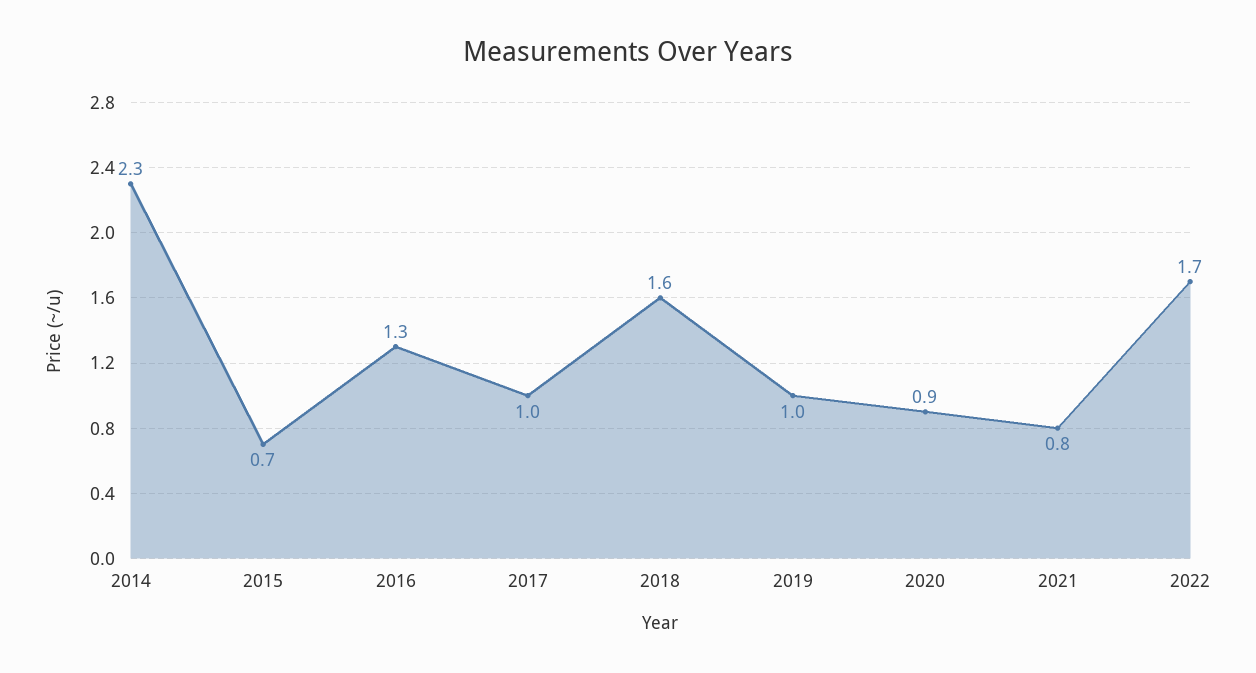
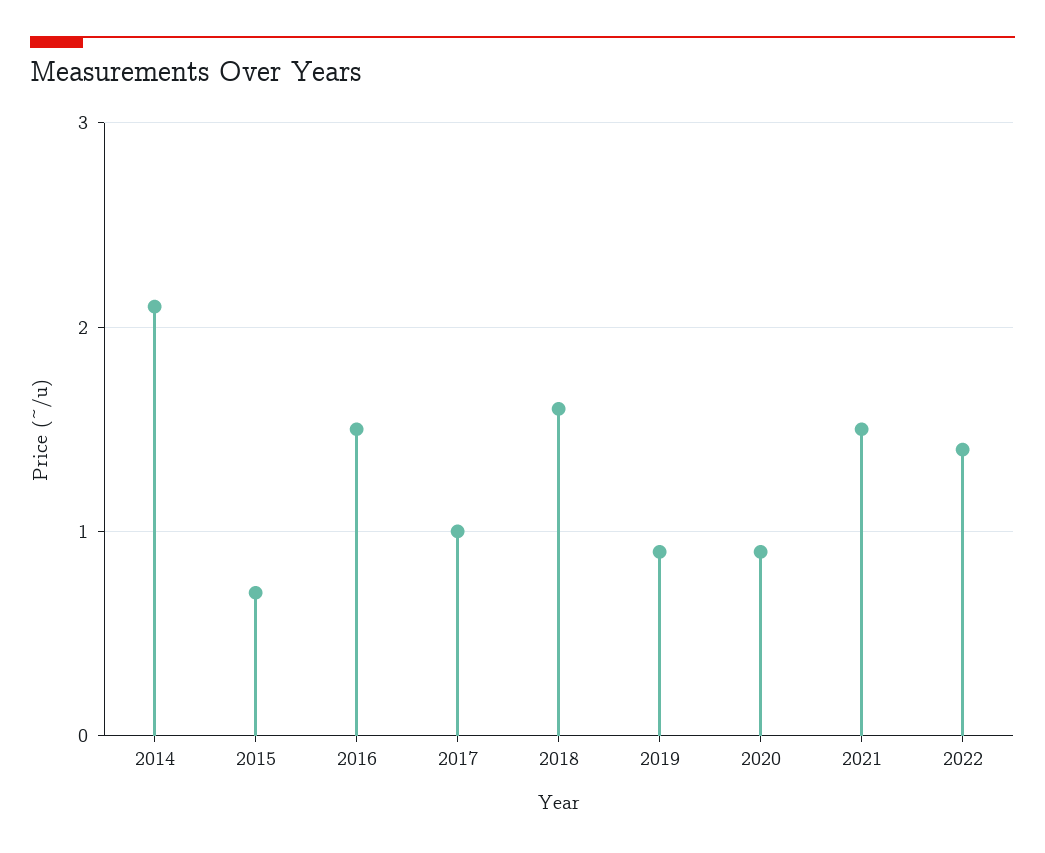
  {
-   "2014": 2.3,
+   "2014": 2.1,
    "2015": 0.7,
-   "2016": 1.3,
+   "2016": 1.5,
    "2017": 1,
    "2018": 1.6,
-   "2019": 1,
+   "2019": 0.9,
    "2020": 0.9,
-   "2021": 0.8,
+   "2021": 1.5,
-   "2022": 1.7
+   "2022": 1.4
  }

